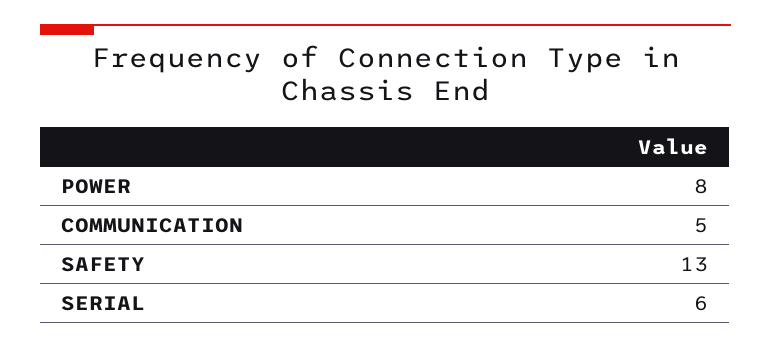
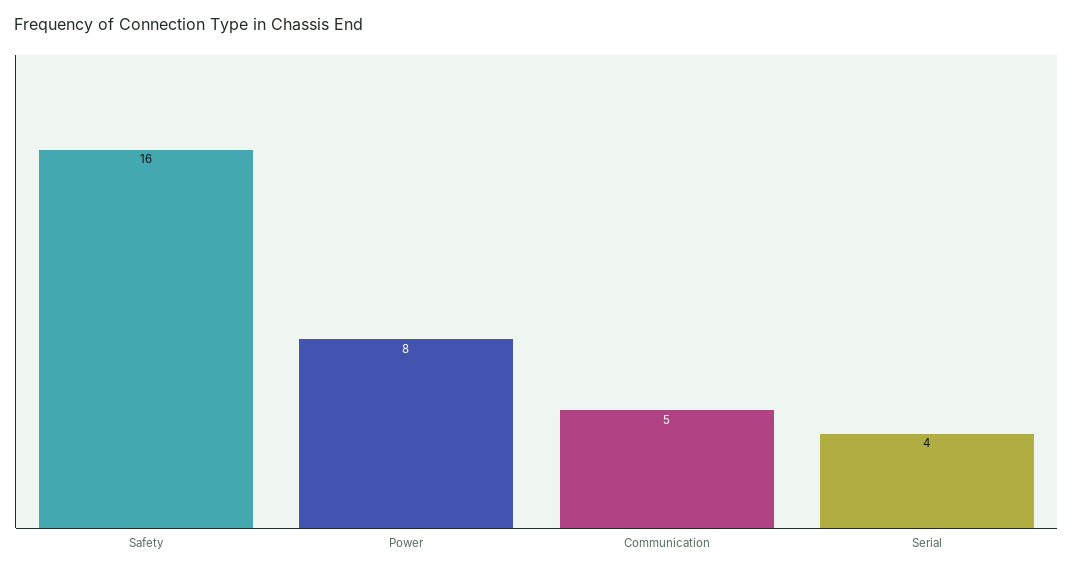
  {
    "POWER": 8,
    "COMMUNICATION": 5,
-   "SAFETY": 13,
+   "SAFETY": 16,
-   "SERIAL": 6
+   "SERIAL": 4
  }

